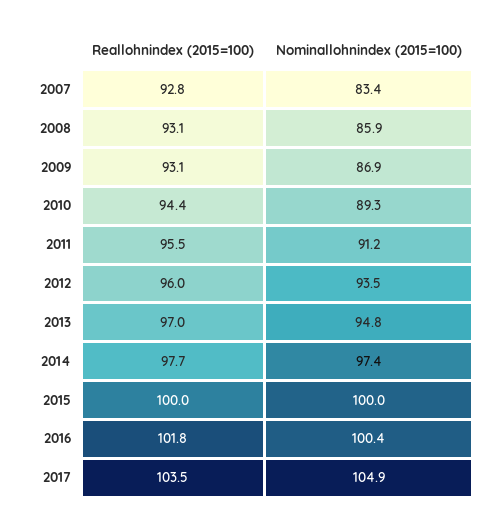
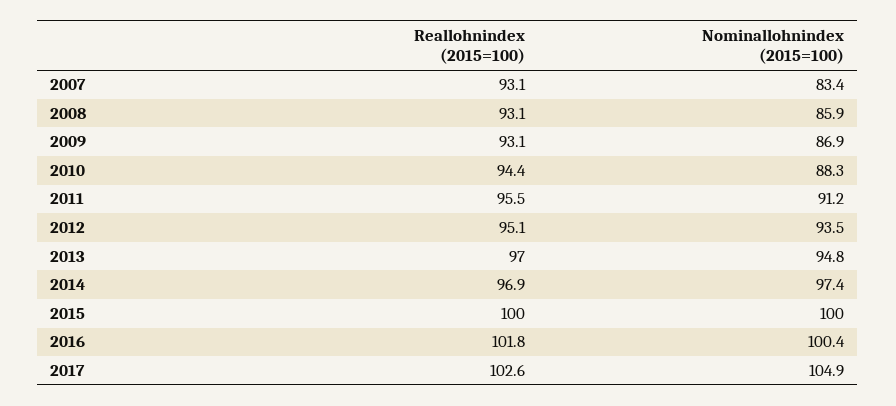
  {
    "Reallohnindex (2015=100)": {
-     "2007": 92.8,
+     "2007": 93.1,
      "2008": 93.1,
      "2009": 93.1,
      "2010": 94.4,
      "2011": 95.5,
-     "2012": 96,
+     "2012": 95.1,
      "2013": 97,
-     "2014": 97.7,
+     "2014": 96.9,
      "2015": 100,
      "2016": 101.8,
-     "2017": 103.5
+     "2017": 102.6
    },
    "Nominallohnindex (2015=100)": {
      "2007": 83.4,
      "2008": 85.9,
      "2009": 86.9,
-     "2010": 89.3,
+     "2010": 88.3,
      "2011": 91.2,
      "2012": 93.5,
      "2013": 94.8,
      "2014": 97.4,
      "2015": 100,
      "2016": 100.4,
      "2017": 104.9
    }
  }

